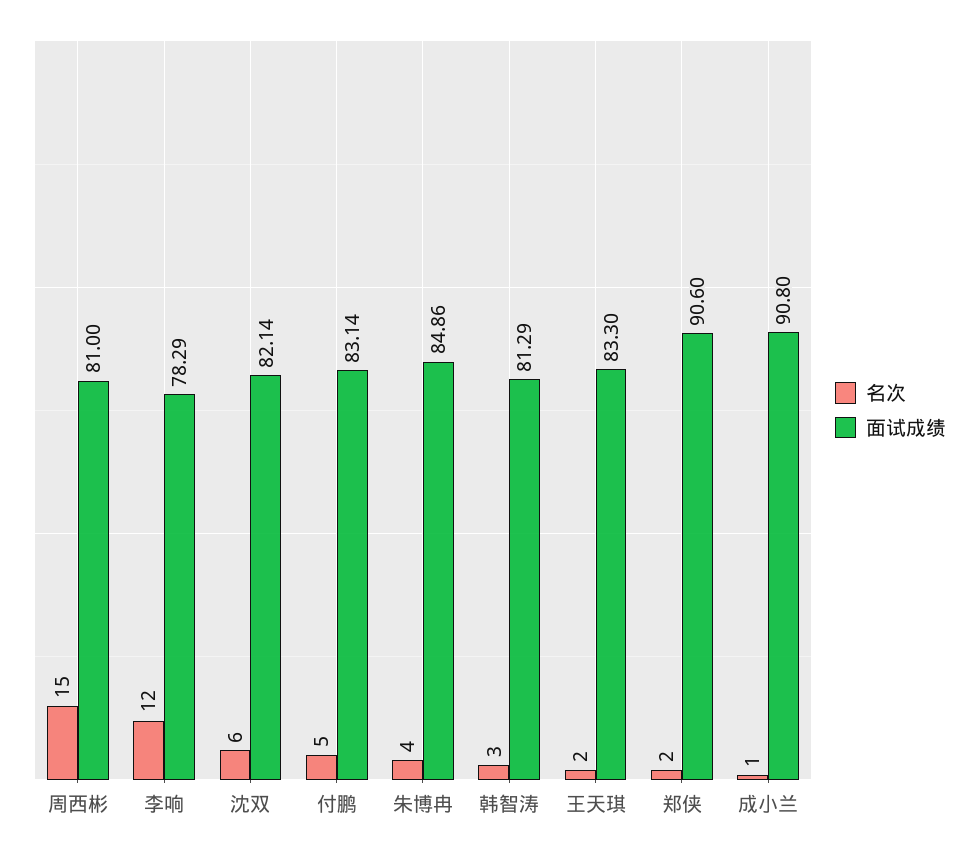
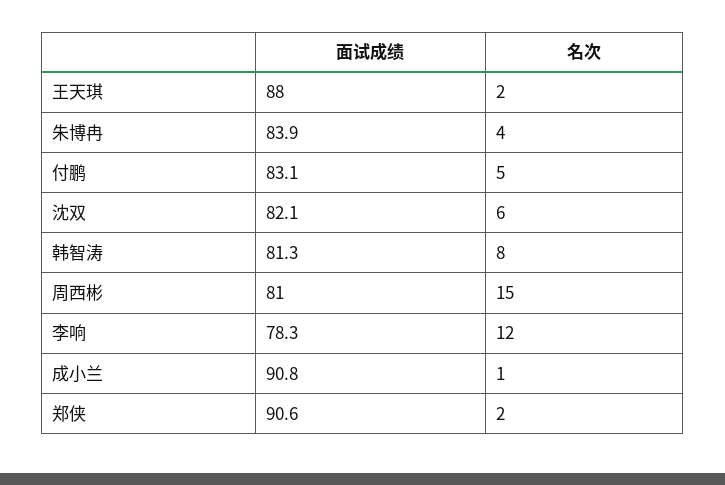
  {
    "名次": {
      "周西彬": 15,
      "李响": 12,
      "沈双": 6,
      "付鹏": 5,
      "朱博冉": 4,
-     "韩智涛": 3,
+     "韩智涛": 8,
      "王天琪": 2,
      "郑侠": 2,
      "成小兰": 1
    },
    "面试成绩": {
      "周西彬": 81,
      "李响": 78.29,
      "沈双": 82.14,
      "付鹏": 83.14,
-     "朱博冉": 84.86,
+     "朱博冉": 83.9,
      "韩智涛": 81.29,
-     "王天琪": 83.3,
+     "王天琪": 88,
      "郑侠": 90.6,
      "成小兰": 90.8
    }
  }

